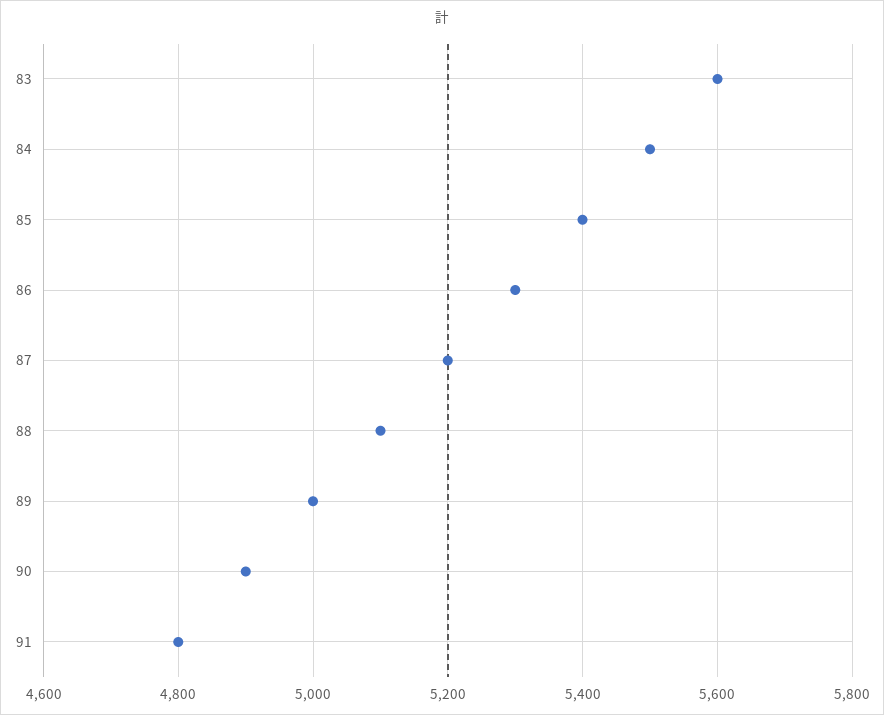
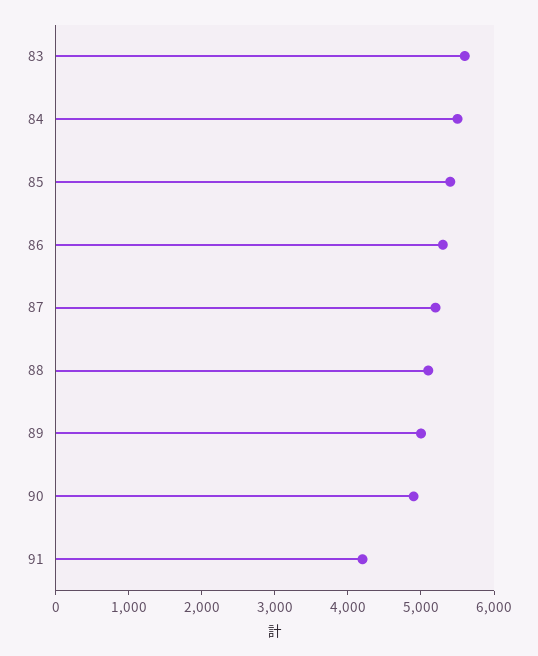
  {
    "83": 5600,
    "84": 5500,
    "85": 5400,
    "86": 5300,
    "87": 5200,
    "88": 5100,
    "89": 5000,
    "90": 4900,
-   "91": 4800
+   "91": 4200
  }

